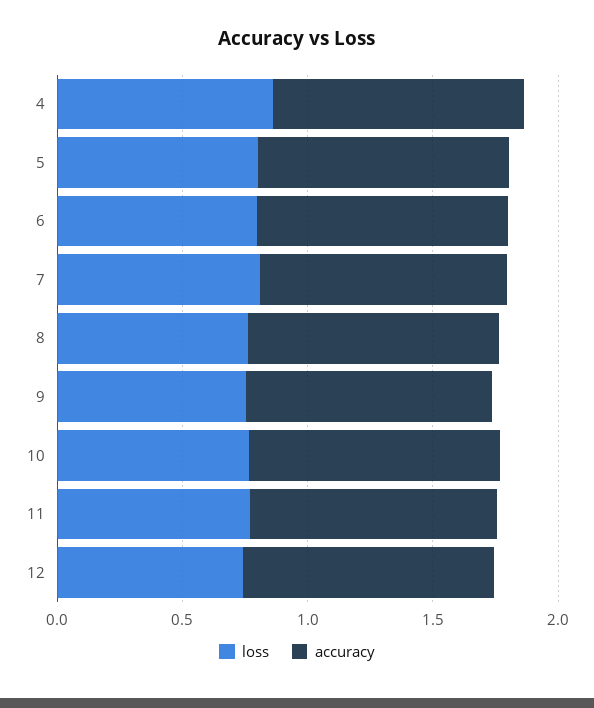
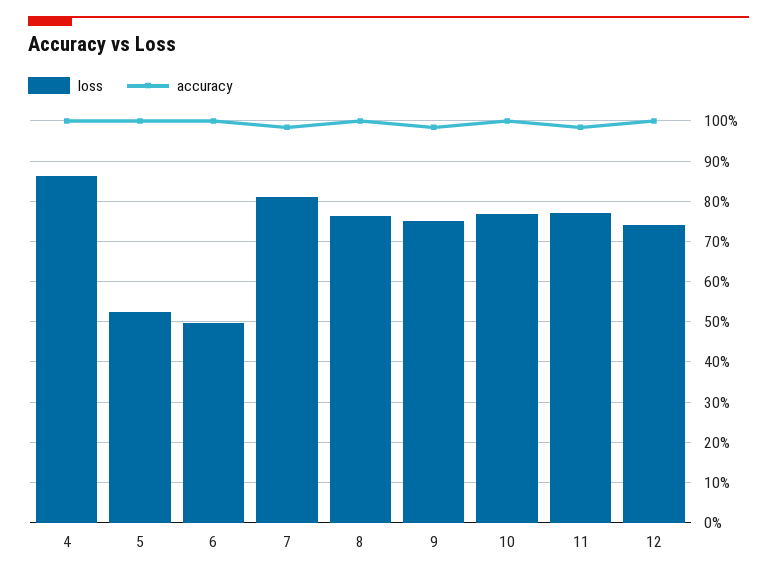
  {
    "loss": {
      "4": 0.86,
-     "5": 0.8,
+     "5": 0.52,
-     "6": 0.8,
+     "6": 0.5,
      "7": 0.82,
      "8": 0.76,
      "9": 0.76,
      "10": 0.76,
      "11": 0.78,
      "12": 0.74
    },
    "accuracy": {
      "4": 1,
      "5": 1,
      "6": 1,
      "7": 0.98,
      "8": 1,
      "9": 0.98,
      "10": 1,
      "11": 0.98,
      "12": 1
    }
  }

